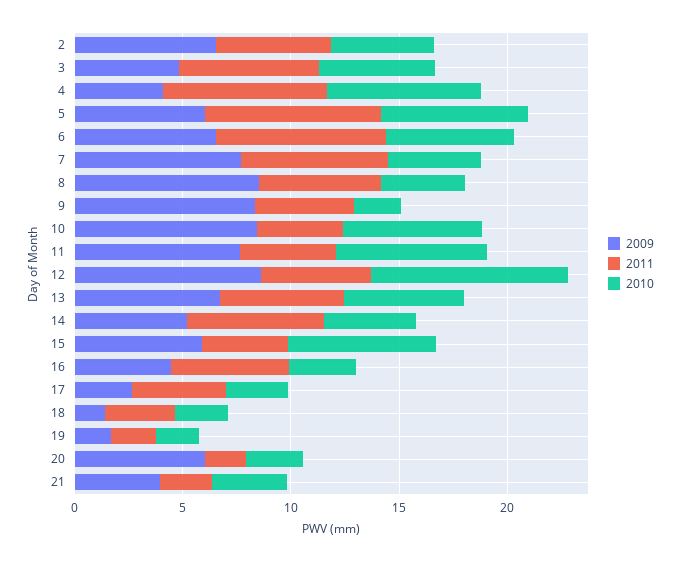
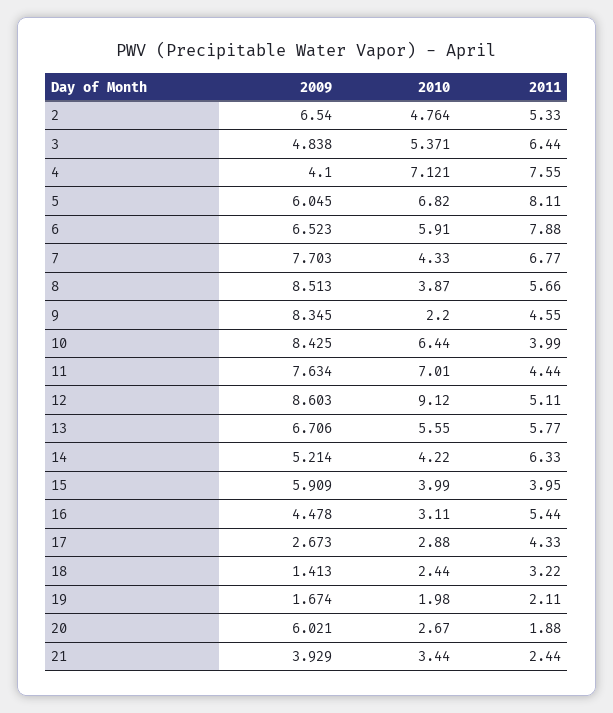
  {
    "2009": {
      "2": 6.54,
      "3": 4.838,
      "4": 4.1,
      "5": 6.045,
      "6": 6.523,
      "7": 7.703,
      "8": 8.513,
      "9": 8.345,
      "10": 8.425,
      "11": 7.634,
      "12": 8.603,
      "13": 6.706,
      "14": 5.214,
      "15": 5.909,
      "16": 4.478,
      "17": 2.673,
      "18": 1.413,
      "19": 1.674,
      "20": 6.021,
      "21": 3.929
    },
    "2011": {
      "2": 5.33,
      "3": 6.44,
      "4": 7.55,
      "5": 8.11,
      "6": 7.88,
      "7": 6.77,
      "8": 5.66,
      "9": 4.55,
      "10": 3.99,
      "11": 4.44,
      "12": 5.11,
      "13": 5.77,
      "14": 6.33,
      "15": 3.95,
      "16": 5.44,
      "17": 4.33,
      "18": 3.22,
      "19": 2.11,
      "20": 1.88,
      "21": 2.44
    },
    "2010": {
      "2": 4.764,
      "3": 5.371,
      "4": 7.121,
      "5": 6.82,
      "6": 5.91,
      "7": 4.33,
      "8": 3.87,
      "9": 2.2,
      "10": 6.44,
      "11": 7.01,
      "12": 9.12,
      "13": 5.55,
      "14": 4.22,
-     "15": 7,
+     "15": 3.99,
      "16": 3.11,
      "17": 2.88,
      "18": 2.44,
      "19": 1.98,
      "20": 2.67,
      "21": 3.44
    }
  }

